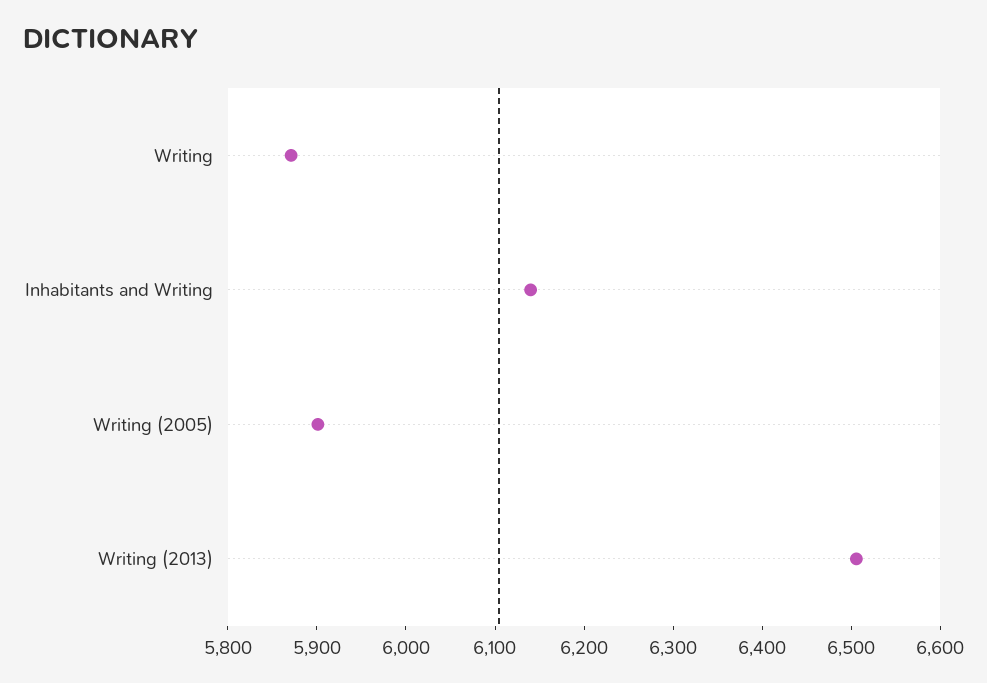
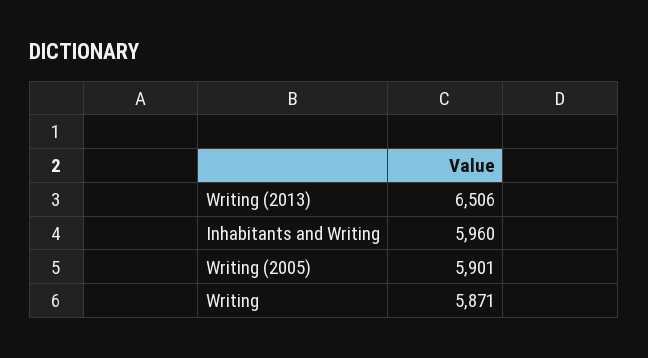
  {
    "Writing": 5871,
-   "Inhabitants and Writing": 6140,
+   "Inhabitants and Writing": 5960,
    "Writing (2005)": 5901,
    "Writing (2013)": 6506
  }

